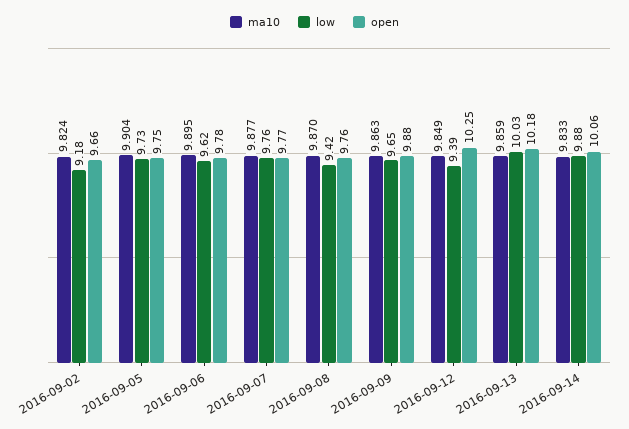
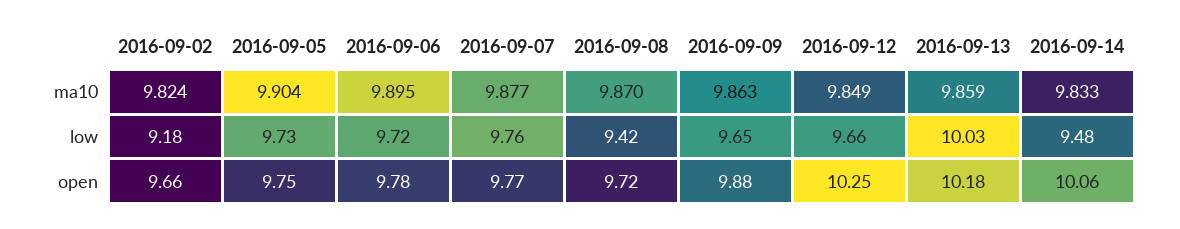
  {
    "ma10": {
      "2016-09-02": 9.824,
      "2016-09-05": 9.904,
      "2016-09-06": 9.895,
      "2016-09-07": 9.877,
      "2016-09-08": 9.87,
      "2016-09-09": 9.863,
      "2016-09-12": 9.849,
      "2016-09-13": 9.859,
      "2016-09-14": 9.833
    },
    "low": {
      "2016-09-02": 9.18,
      "2016-09-05": 9.73,
-     "2016-09-06": 9.62,
+     "2016-09-06": 9.72,
      "2016-09-07": 9.76,
      "2016-09-08": 9.42,
      "2016-09-09": 9.65,
-     "2016-09-12": 9.39,
+     "2016-09-12": 9.66,
      "2016-09-13": 10.03,
-     "2016-09-14": 9.88
+     "2016-09-14": 9.48
    },
    "open": {
      "2016-09-02": 9.66,
      "2016-09-05": 9.75,
      "2016-09-06": 9.78,
      "2016-09-07": 9.77,
-     "2016-09-08": 9.76,
+     "2016-09-08": 9.72,
      "2016-09-09": 9.88,
      "2016-09-12": 10.25,
      "2016-09-13": 10.18,
      "2016-09-14": 10.06
    }
  }

